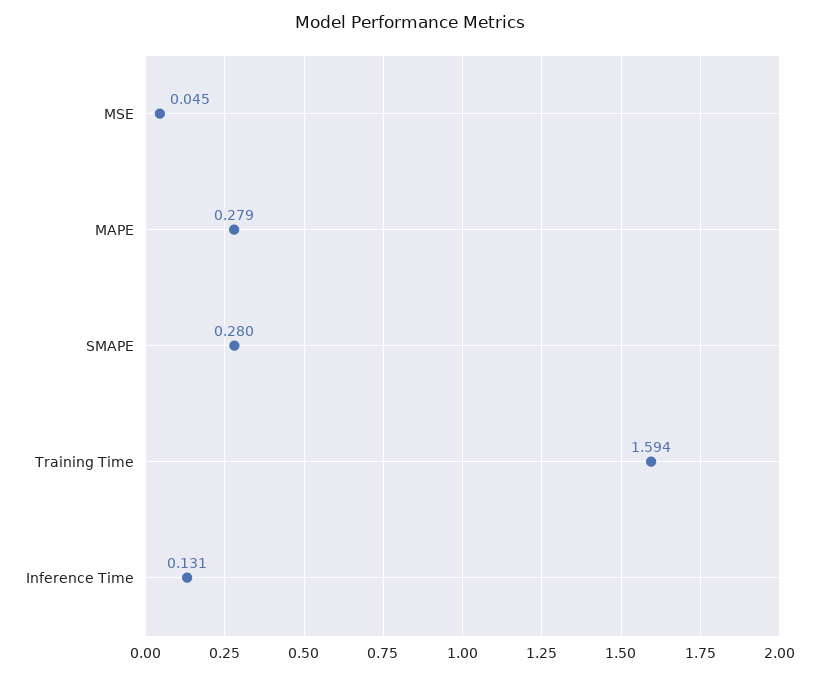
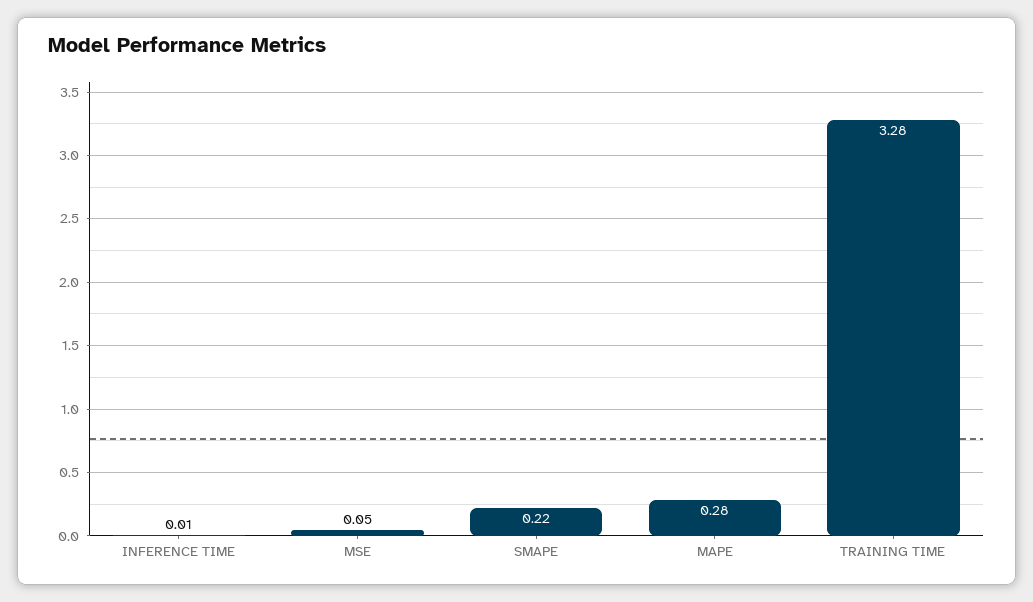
  {
    "MSE": 0.045,
    "MAPE": 0.279,
-   "SMAPE": 0.28,
+   "SMAPE": 0.22,
-   "Training Time": 1.594,
+   "Training Time": 3.28,
-   "Inference Time": 0.131
+   "Inference Time": 0.01
  }

